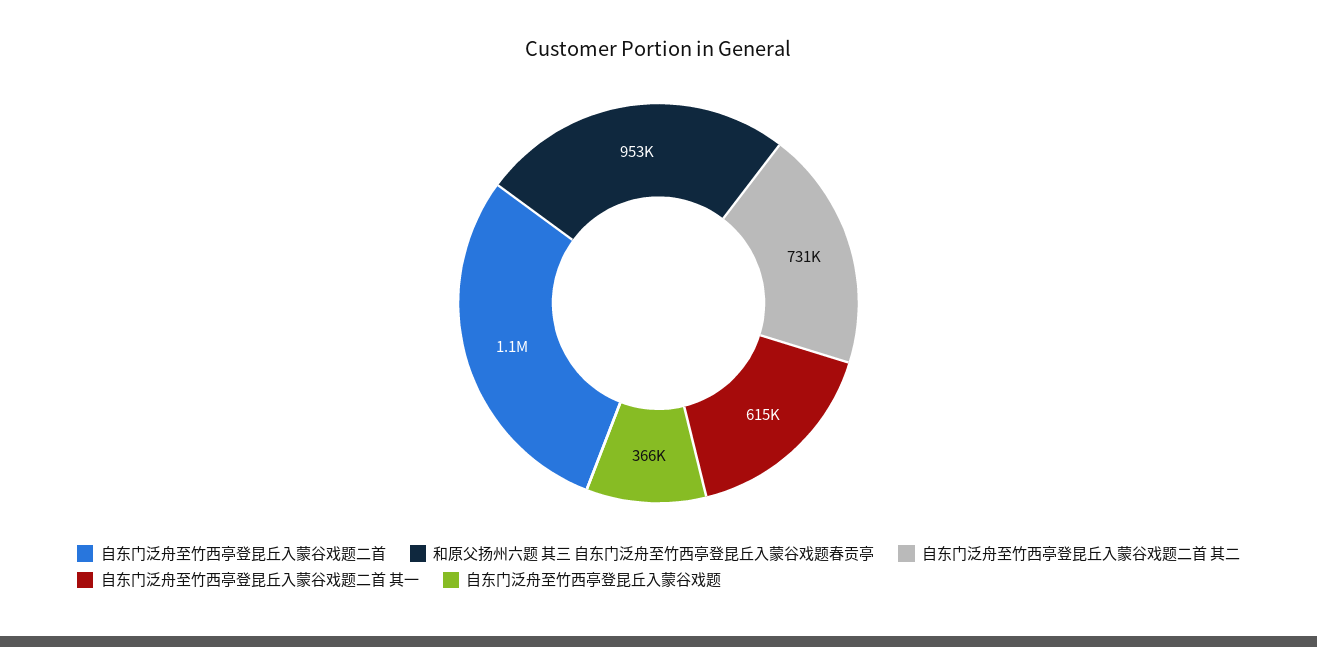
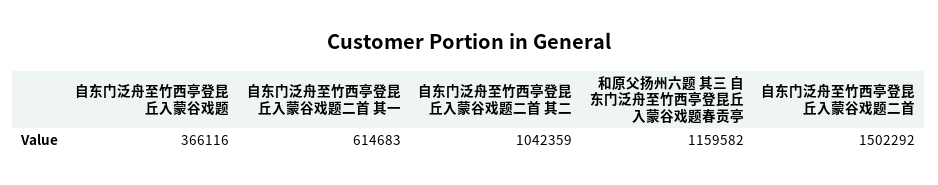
  {
-   "自东门泛舟至竹西亭登昆丘入蒙谷戏题二首": 1100000,
+   "自东门泛舟至竹西亭登昆丘入蒙谷戏题二首": 1502292,
-   "和原父扬州六题 其三 自东门泛舟至竹西亭登昆丘入蒙谷戏题春贡亭": 953000,
+   "和原父扬州六题 其三 自东门泛舟至竹西亭登昆丘入蒙谷戏题春贡亭": 1159582,
-   "自东门泛舟至竹西亭登昆丘入蒙谷戏题二首 其二": 731000,
+   "自东门泛舟至竹西亭登昆丘入蒙谷戏题二首 其二": 1042359,
    "自东门泛舟至竹西亭登昆丘入蒙谷戏题二首 其一": 614683,
    "自东门泛舟至竹西亭登昆丘入蒙谷戏题": 366116
  }

